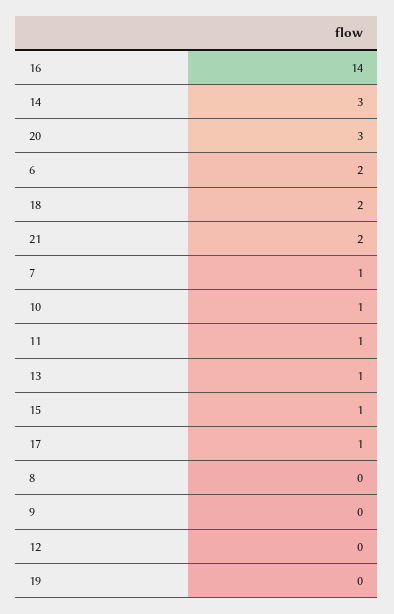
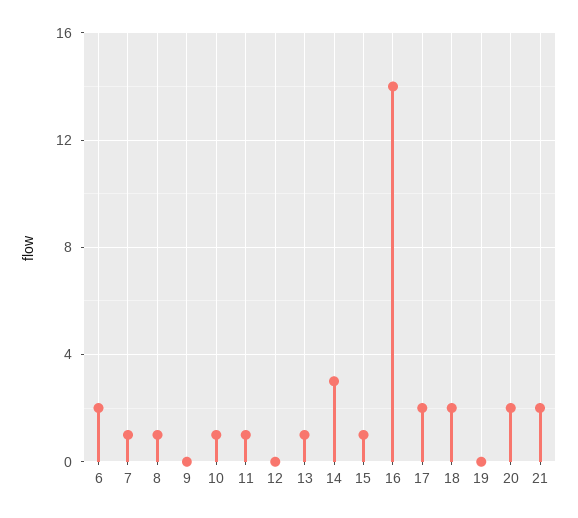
  {
    "16": 14,
    "14": 3,
-   "20": 3,
+   "20": 2,
    "6": 2,
    "18": 2,
    "21": 2,
    "7": 1,
    "10": 1,
    "11": 1,
    "13": 1,
    "15": 1,
-   "17": 1,
+   "17": 2,
-   "8": 0,
+   "8": 1,
    "9": 0,
    "12": 0,
    "19": 0
  }

